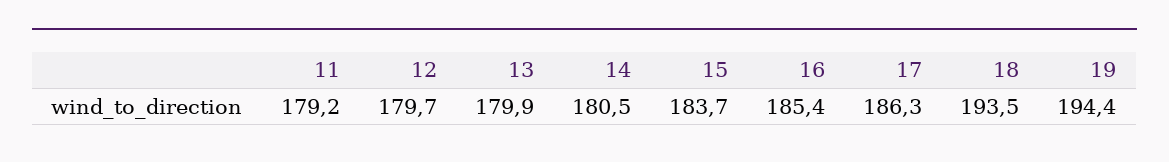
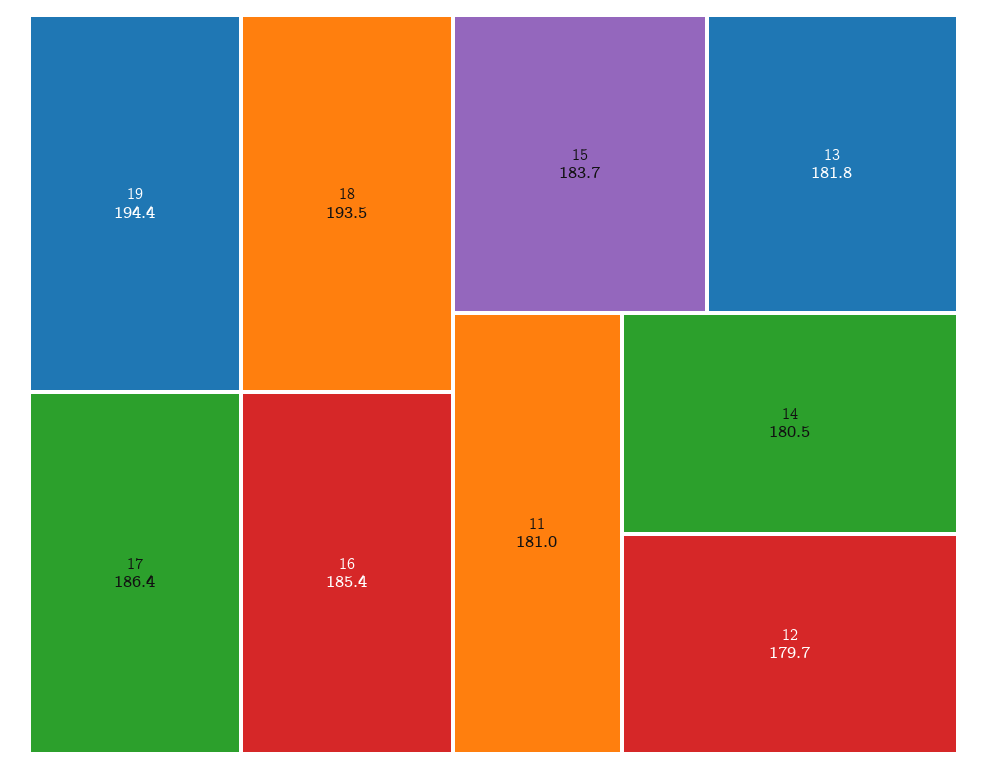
  {
-   "11": 179.2,
+   "11": 181,
    "12": 179.7,
-   "13": 179.9,
+   "13": 181.8,
    "14": 180.5,
    "15": 183.7,
    "16": 185.4,
-   "17": 186.3,
+   "17": 186.4,
    "18": 193.5,
    "19": 194.4
  }

